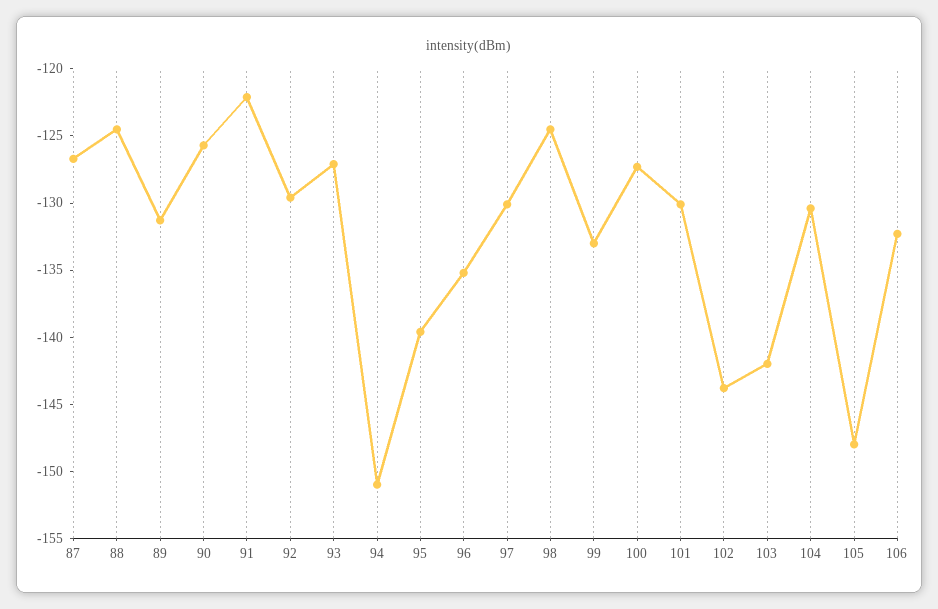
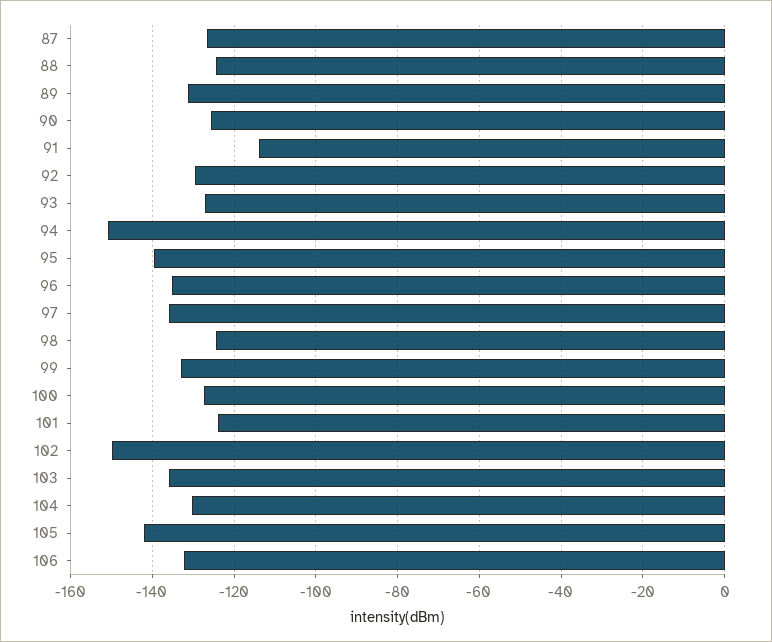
  {
    "87": -127,
    "88": -125,
    "89": -131,
    "90": -126,
-   "91": -122,
+   "91": -114,
    "92": -130,
    "93": -127,
    "94": -151,
    "95": -140,
    "96": -135,
-   "97": -130,
+   "97": -136,
    "98": -125,
    "99": -133,
    "100": -127,
-   "101": -130,
+   "101": -124,
-   "102": -144,
+   "102": -150,
-   "103": -142,
+   "103": -136,
    "104": -130,
-   "105": -148,
+   "105": -142,
    "106": -132
  }

